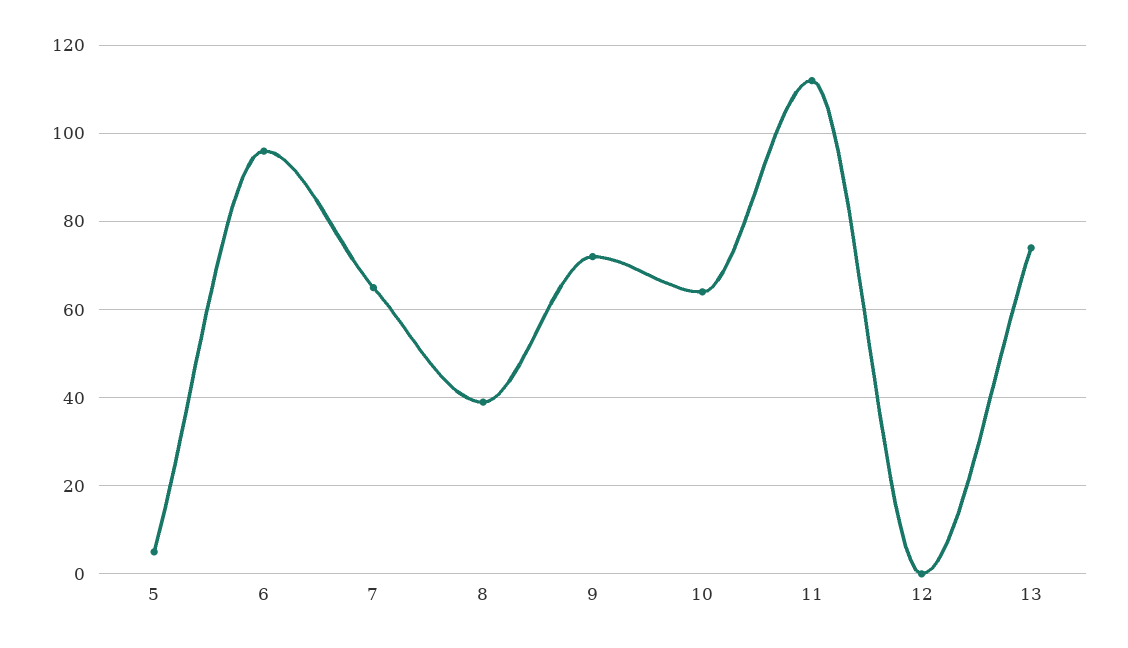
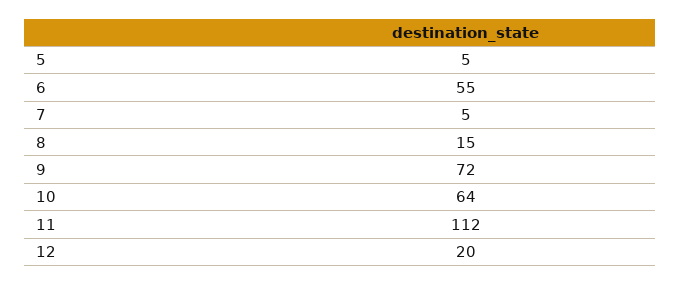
  {
    "5": 5,
-   "6": 95,
+   "6": 55,
-   "7": 65,
+   "7": 5,
-   "8": 40,
+   "8": 15,
    "9": 72,
    "10": 64,
    "11": 112,
-   "12": 0,
+   "12": 20
-   "13": 75
  }

